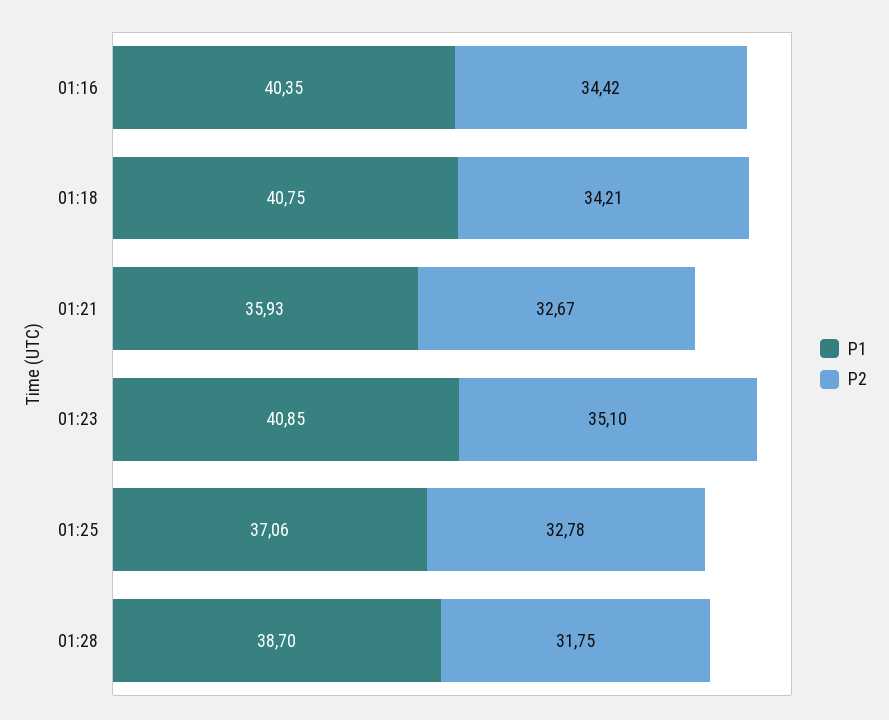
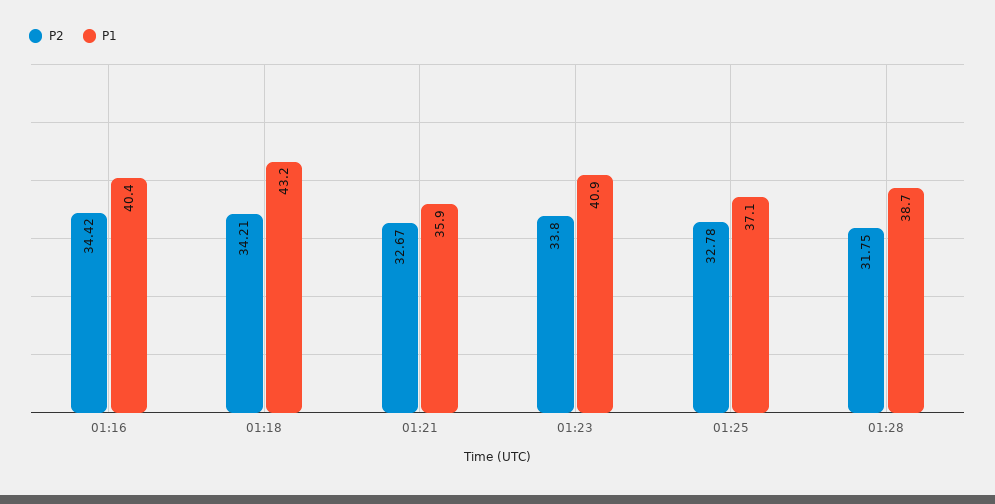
  {
    "P1": {
      "01:16": 40.35,
-     "01:18": 40.75,
+     "01:18": 43.2,
      "01:21": 35.93,
      "01:23": 40.85,
      "01:25": 37.06,
      "01:28": 38.7
    },
    "P2": {
      "01:16": 34.42,
      "01:18": 34.21,
      "01:21": 32.67,
-     "01:23": 35.1,
+     "01:23": 33.8,
      "01:25": 32.78,
      "01:28": 31.75
    }
  }

